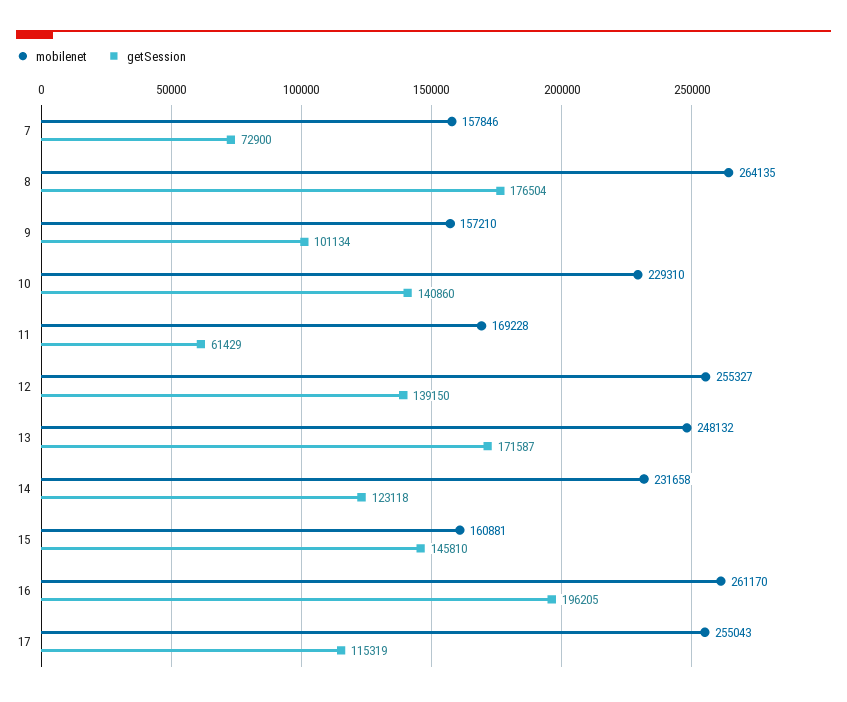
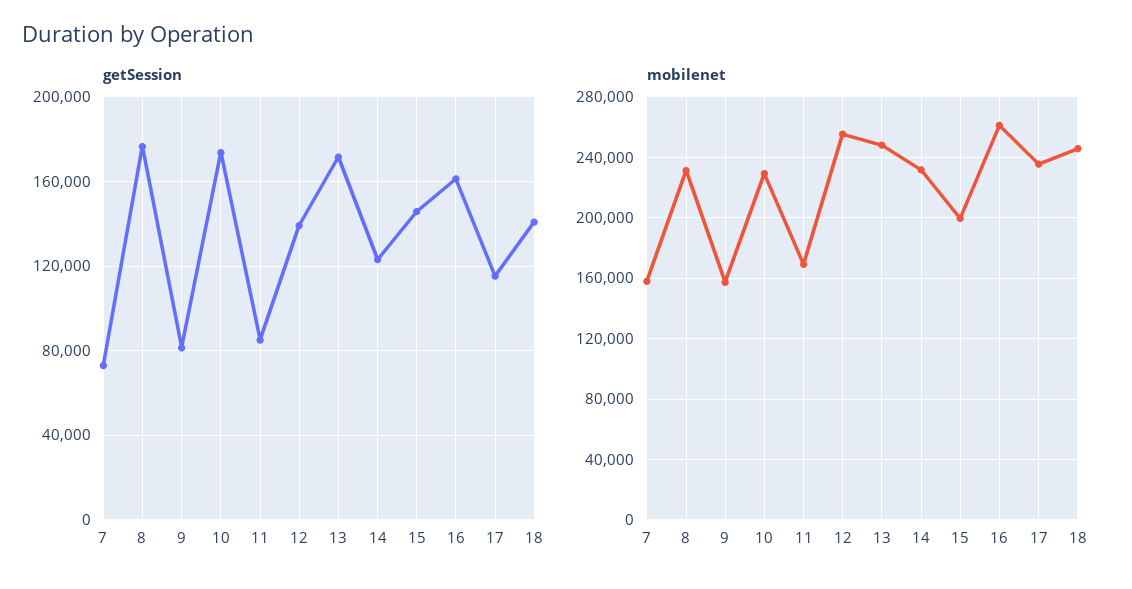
  {
    "mobilenet": {
      "7": 157846,
-     "8": 264135,
+     "8": 230000,
      "9": 157210,
      "10": 229310,
      "11": 169228,
      "12": 255327,
      "13": 248132,
      "14": 231658,
-     "15": 160881,
+     "15": 200000,
      "16": 261170,
-     "17": 255043
+     "17": 235000,
+     "18": 245000
    },
    "getSession": {
      "7": 72900,
      "8": 176504,
-     "9": 101134,
+     "9": 80000,
-     "10": 140860,
+     "10": 175000,
-     "11": 61429,
+     "11": 85000,
      "12": 139150,
      "13": 171587,
      "14": 123118,
      "15": 145810,
-     "16": 196205,
+     "16": 160000,
-     "17": 115319
+     "17": 115319,
+     "18": 140000
    }
  }

